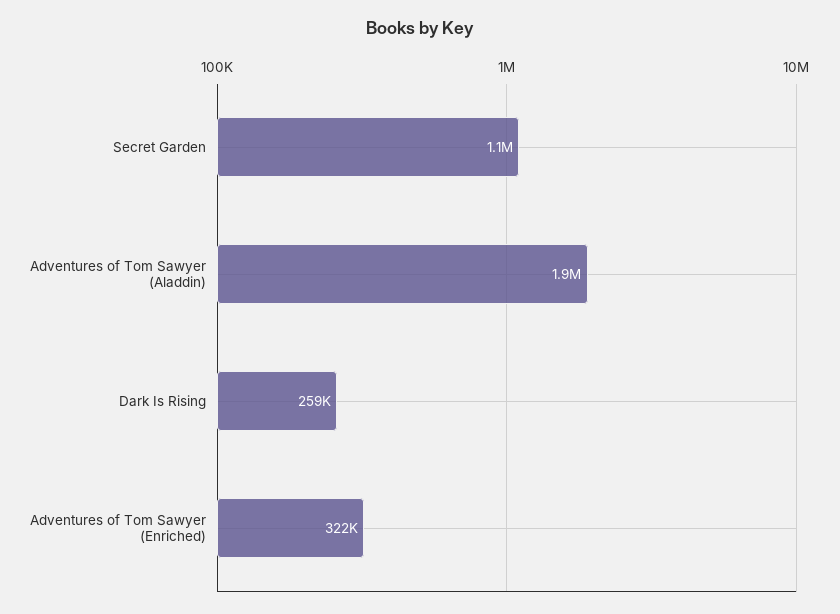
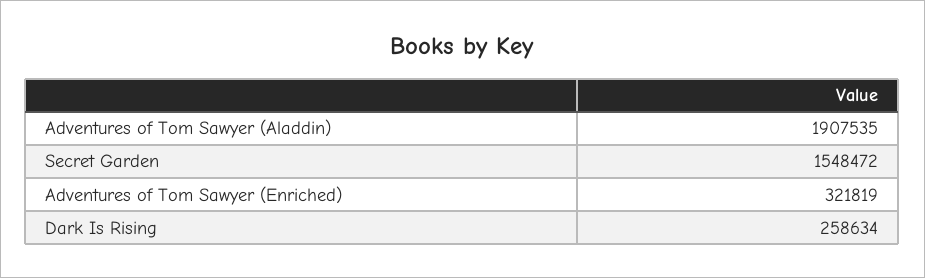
  {
-   "Secret Garden": 1100000,
+   "Secret Garden": 1548472,
    "Adventures of Tom Sawyer (Aladdin)": 1907535,
    "Dark Is Rising": 258634,
    "Adventures of Tom Sawyer (Enriched)": 321819
  }

